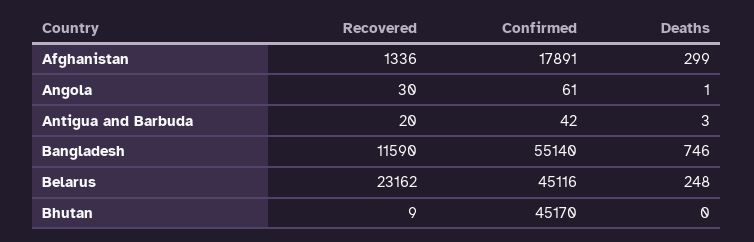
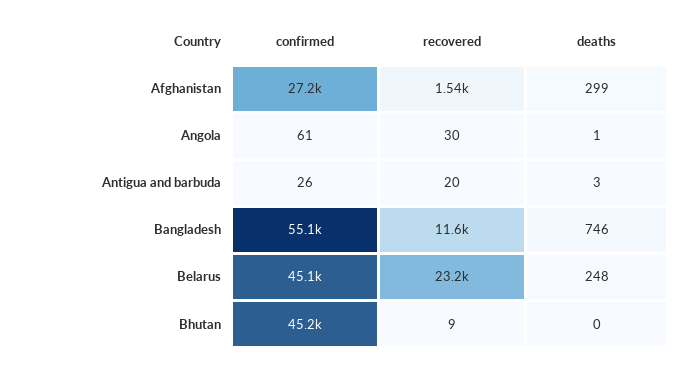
  {
    "Recovered": {
-     "Afghanistan": 1336,
+     "Afghanistan": 1540,
      "Angola": 30,
      "Antigua and Barbuda": 20,
      "Bangladesh": 11590,
      "Belarus": 23162,
      "Bhutan": 9
    },
    "Confirmed": {
-     "Afghanistan": 17891,
+     "Afghanistan": 27200,
      "Angola": 61,
-     "Antigua and Barbuda": 42,
+     "Antigua and Barbuda": 26,
      "Bangladesh": 55140,
      "Belarus": 45116,
      "Bhutan": 45170
    },
    "Deaths": {
      "Afghanistan": 299,
      "Angola": 1,
      "Antigua and Barbuda": 3,
      "Bangladesh": 746,
      "Belarus": 248,
      "Bhutan": 0
    }
  }

